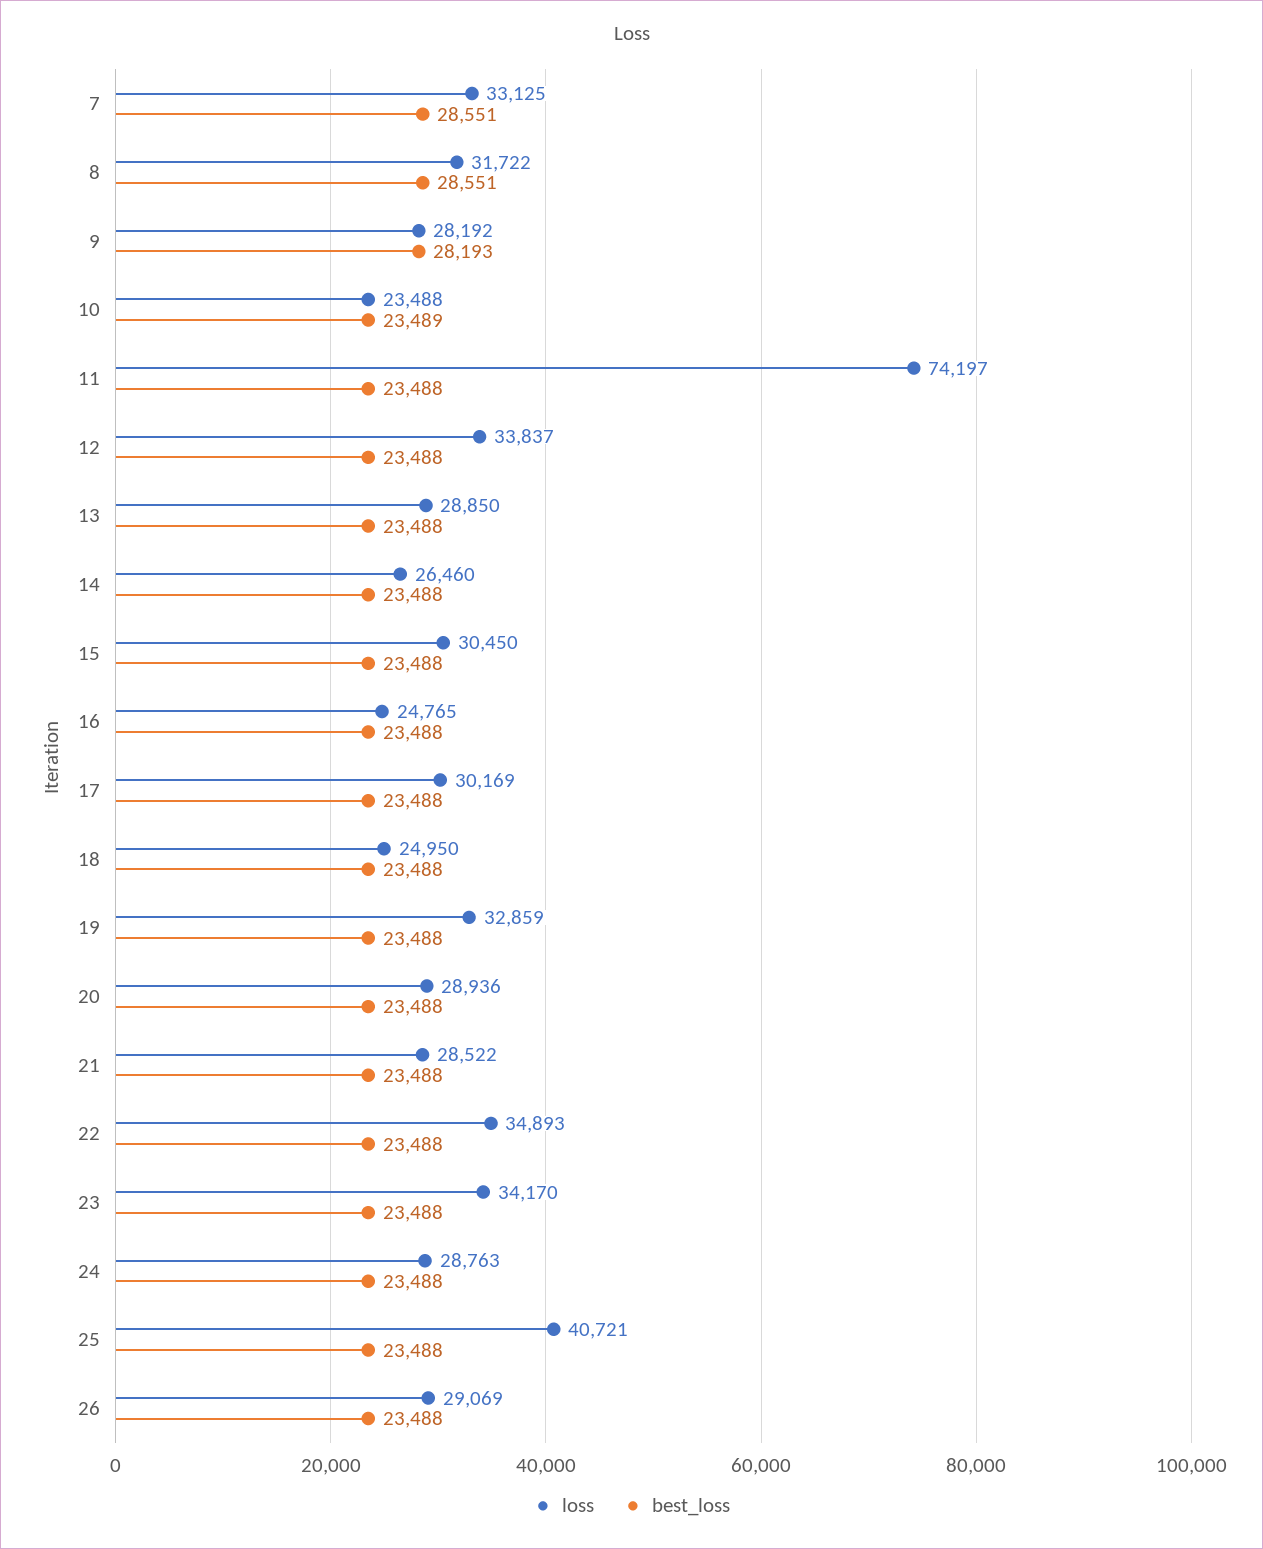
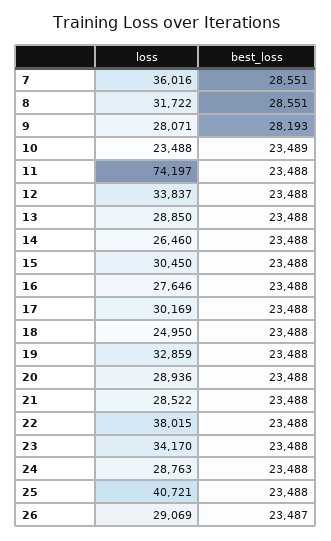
  {
    "loss": {
-     "7": 33125,
+     "7": 36016,
      "8": 31722,
-     "9": 28192,
+     "9": 28071,
      "10": 23488,
      "11": 74197,
      "12": 33837,
      "13": 28850,
      "14": 26460,
      "15": 30450,
-     "16": 24765,
+     "16": 27646,
      "17": 30169,
      "18": 24950,
      "19": 32859,
      "20": 28936,
      "21": 28522,
-     "22": 34893,
+     "22": 38015,
      "23": 34170,
      "24": 28763,
      "25": 40721,
      "26": 29069
    },
    "best_loss": {
      "7": 28551,
      "8": 28551,
      "9": 28193,
      "10": 23489,
      "11": 23488,
      "12": 23488,
      "13": 23488,
      "14": 23488,
      "15": 23488,
      "16": 23488,
      "17": 23488,
      "18": 23488,
      "19": 23488,
      "20": 23488,
      "21": 23488,
      "22": 23488,
      "23": 23488,
      "24": 23488,
      "25": 23488,
-     "26": 23488
+     "26": 23487
    }
  }

